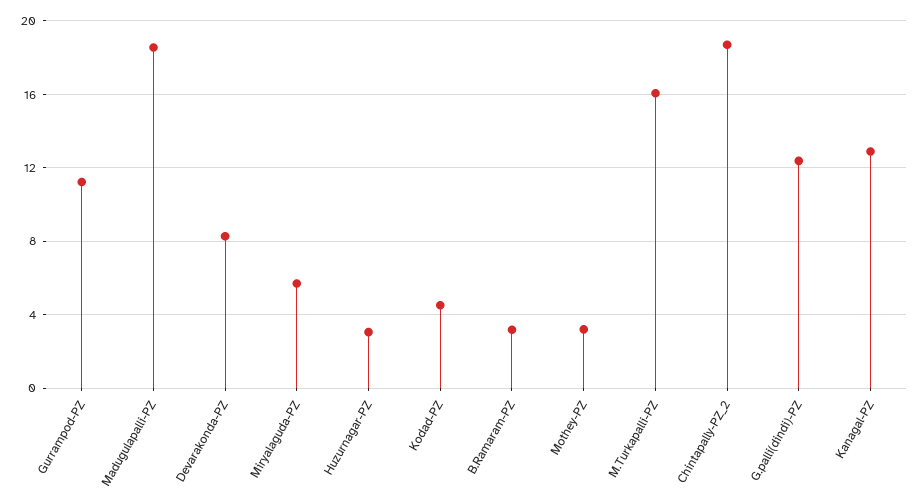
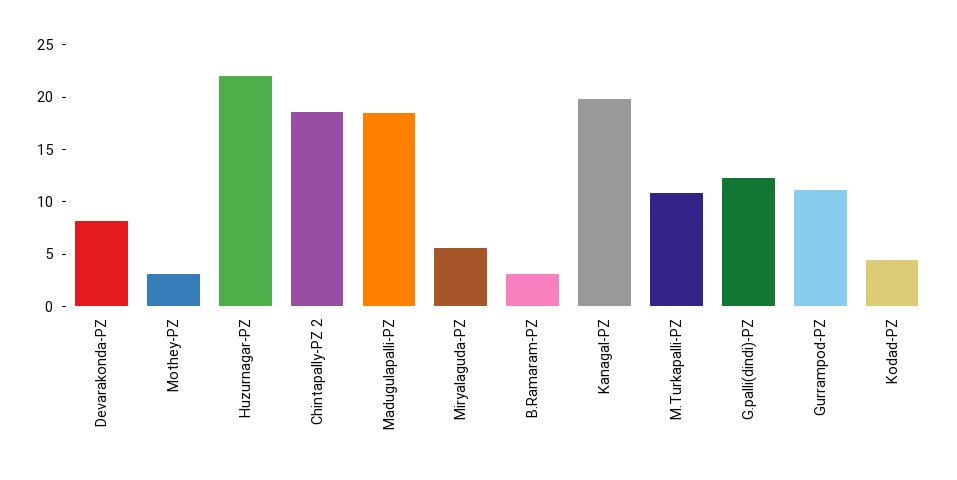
  {
    "Gurrampod-PZ": 11,
    "Madugulapalli-PZ": 18.5,
    "Devarakonda-PZ": 8.5,
    "Miryalaguda-PZ": 5.5,
-   "Huzurnagar-PZ": 3,
+   "Huzurnagar-PZ": 22,
    "Kodad-PZ": 4.5,
    "B.Ramaram-PZ": 3,
    "Mothey-PZ": 3,
-   "M.Turkapalli-PZ": 16,
+   "M.Turkapalli-PZ": 11,
    "Chintapally-PZ_2": 18.5,
    "G.palli(dindi)-PZ": 12.5,
-   "Kanagal-PZ": 13
+   "Kanagal-PZ": 20
  }

